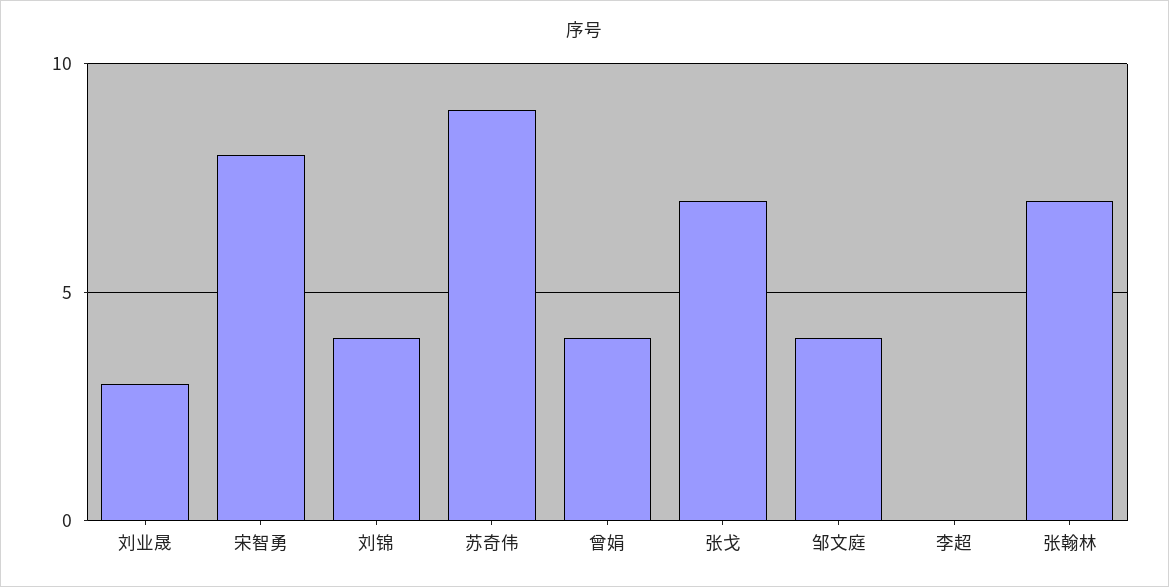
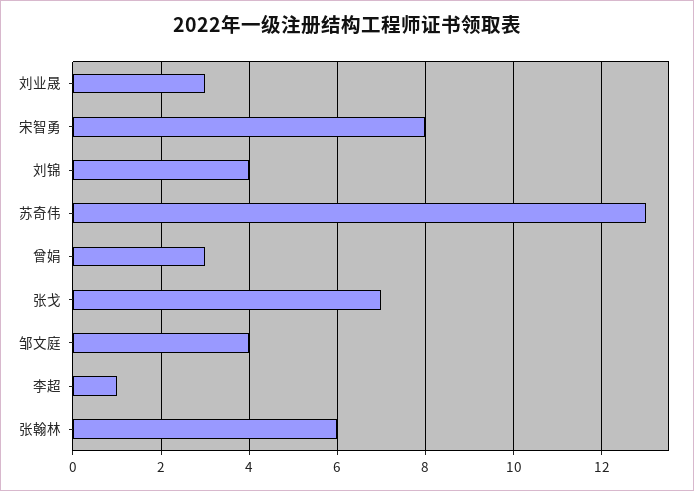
  {
    "刘业晟": 3,
    "宋智勇": 8,
    "刘锦": 4,
-   "苏奇伟": 9,
+   "苏奇伟": 13,
-   "曾娟": 4,
+   "曾娟": 3,
    "张戈": 7,
    "邹文庭": 4,
-   "李超": 0,
+   "李超": 1,
-   "张翰林": 7
+   "张翰林": 6
  }

